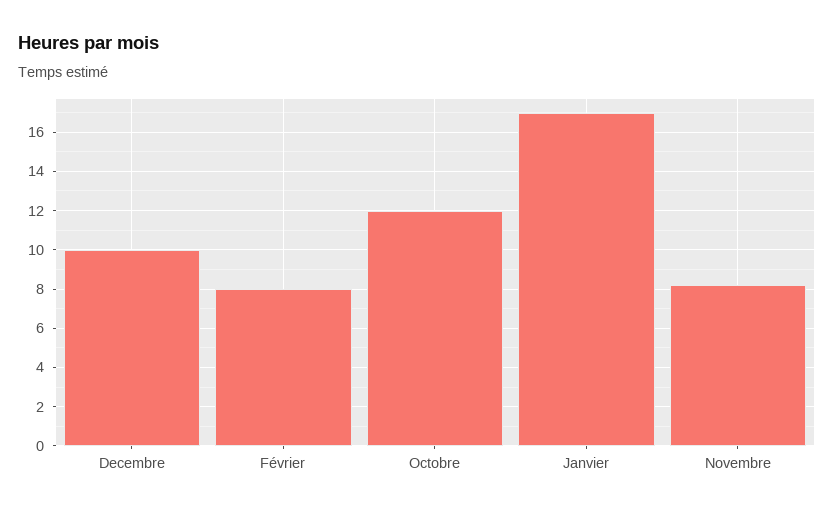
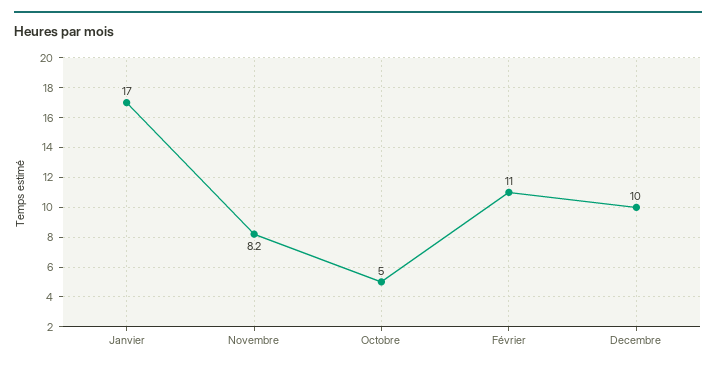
  {
    "Decembre": 10,
-   "Février": 8,
+   "Février": 11,
-   "Octobre": 12,
+   "Octobre": 5,
    "Janvier": 17,
    "Novembre": 8.2
  }

